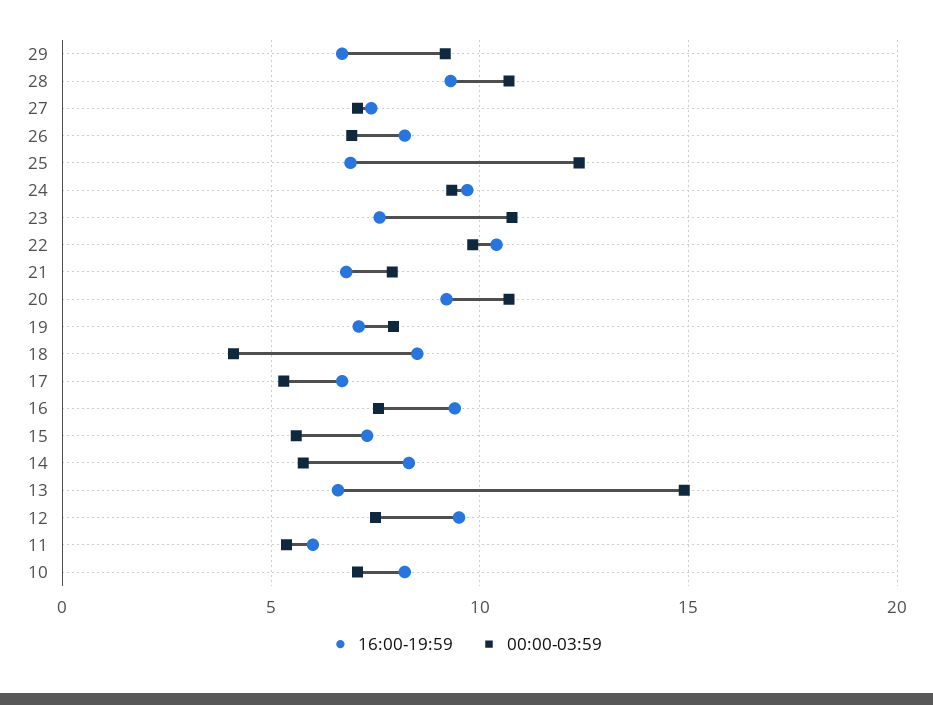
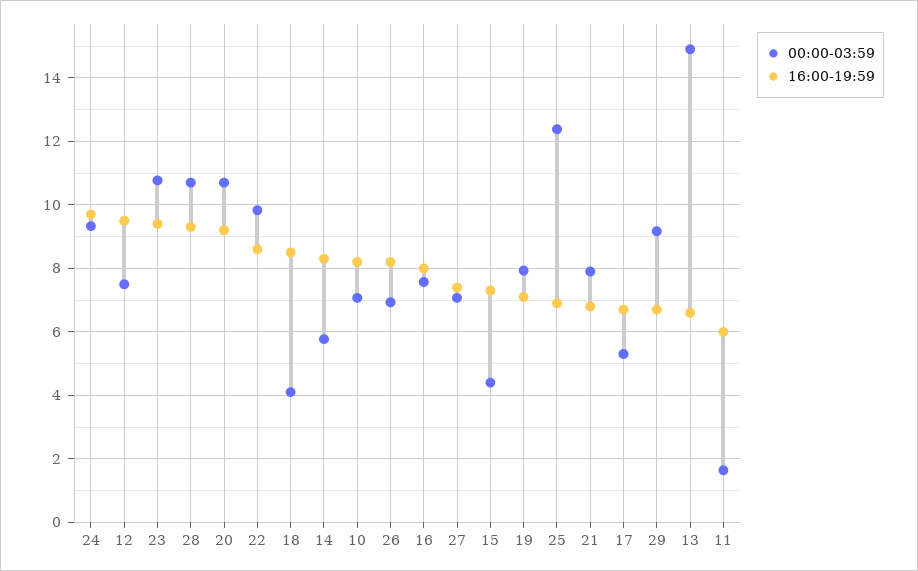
  {
    "16:00-19:59": {
      "29": 6.8,
      "28": 9.4,
      "27": 7.4,
      "26": 8.2,
      "25": 7,
      "24": 9.8,
-     "23": 7.5,
+     "23": 9.4,
-     "22": 10.5,
+     "22": 8.6,
      "21": 6.8,
      "20": 9.2,
      "19": 7.2,
      "18": 8.6,
      "17": 6.8,
-     "16": 9.5,
+     "16": 8,
      "15": 7.4,
      "14": 8.4,
      "13": 6.6,
      "12": 9.6,
      "11": 6,
      "10": 8.2
    },
    "00:00-03:59": {
      "29": 9.2,
      "28": 10.8,
      "27": 7,
      "26": 7,
      "25": 12.4,
      "24": 9.4,
      "23": 10.8,
      "22": 9.8,
      "21": 8,
      "20": 10.8,
      "19": 8,
      "18": 4.2,
      "17": 5.4,
      "16": 7.6,
-     "15": 5.5,
+     "15": 4.4,
      "14": 5.8,
      "13": 15,
      "12": 7.6,
-     "11": 5.5,
+     "11": 1.6,
      "10": 7
    }
  }

